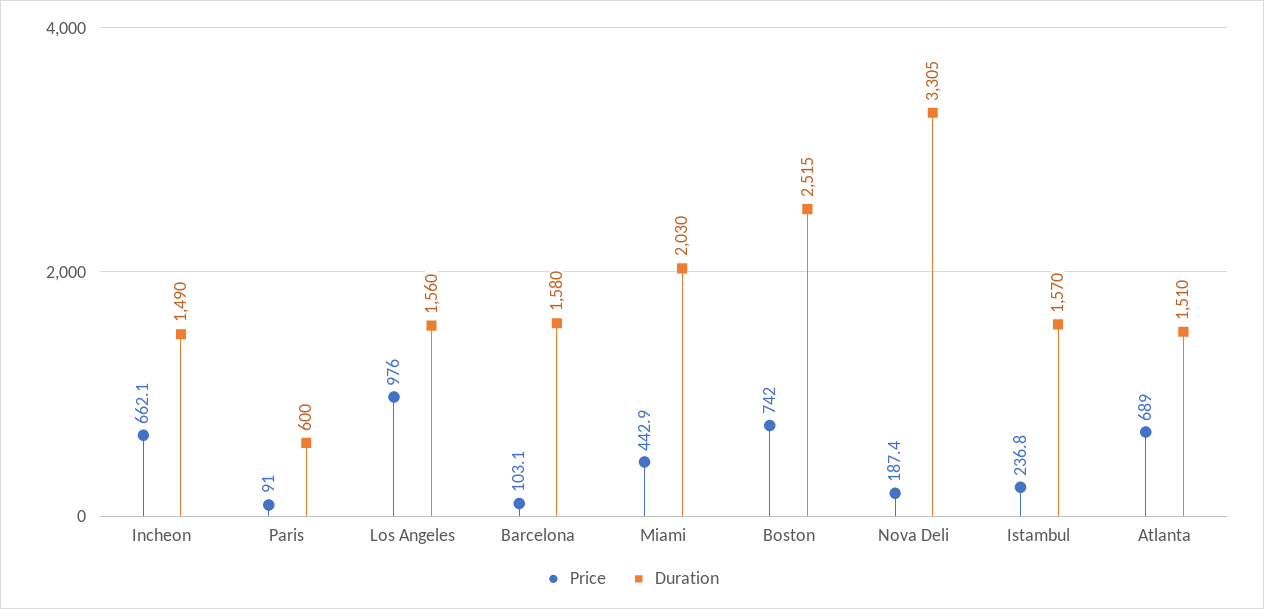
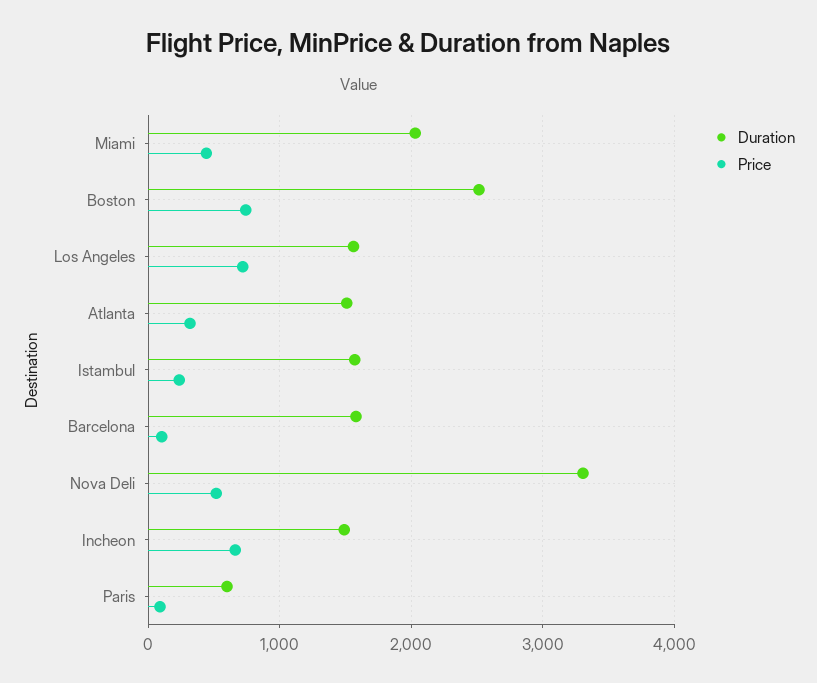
  {
    "Price": {
      "Incheon": 662.1,
      "Paris": 91,
-     "Los Angeles": 976,
+     "Los Angeles": 700,
      "Barcelona": 103.1,
      "Miami": 442.9,
      "Boston": 742,
-     "Nova Deli": 187.4,
+     "Nova Deli": 500,
      "Istambul": 236.8,
-     "Atlanta": 689
+     "Atlanta": 300
    },
    "Duration": {
      "Incheon": 1490,
      "Paris": 600,
      "Los Angeles": 1560,
      "Barcelona": 1580,
      "Miami": 2030,
      "Boston": 2515,
      "Nova Deli": 3305,
      "Istambul": 1570,
      "Atlanta": 1510
    }
  }

